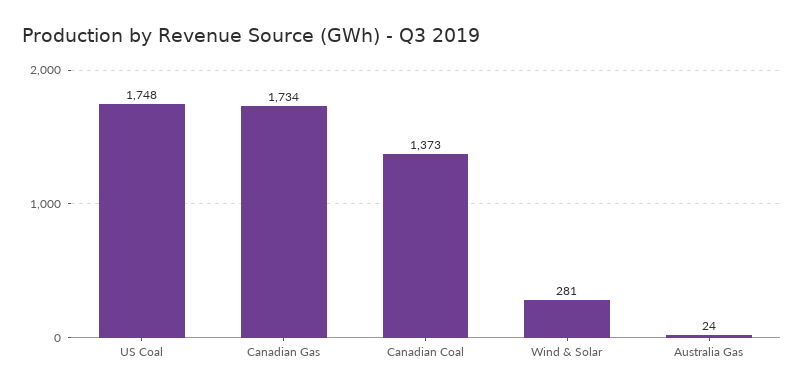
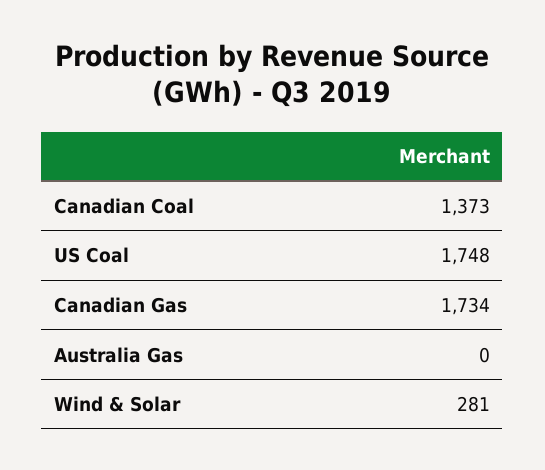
  {
    "US Coal": 1748,
    "Canadian Gas": 1734,
    "Canadian Coal": 1373,
    "Wind & Solar": 281,
-   "Australia Gas": 24
+   "Australia Gas": 0
  }

